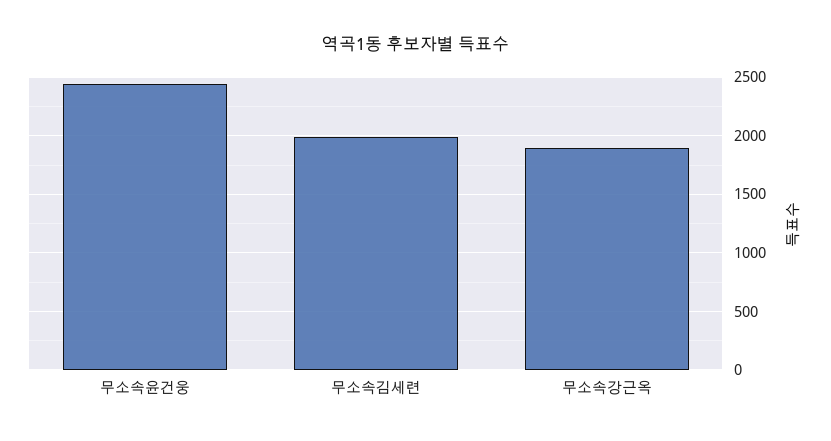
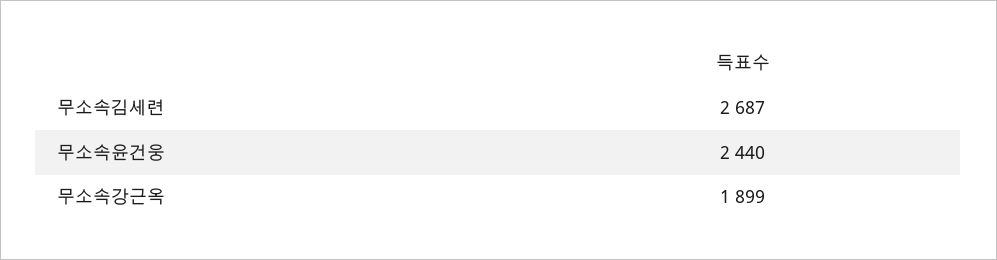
  {
    "무소속윤건웅": 2440,
-   "무소속김세련": 2000,
+   "무소속김세련": 2687,
    "무소속강근옥": 1899
  }

